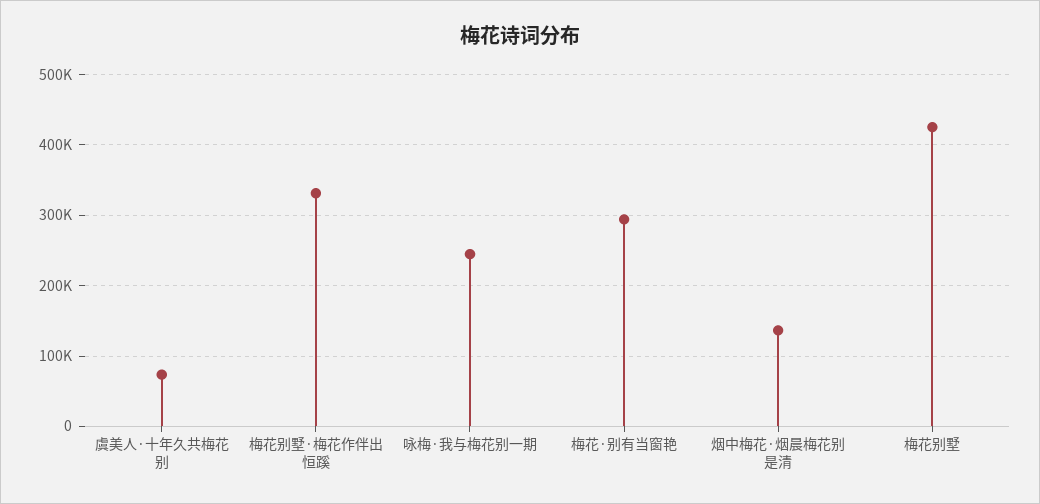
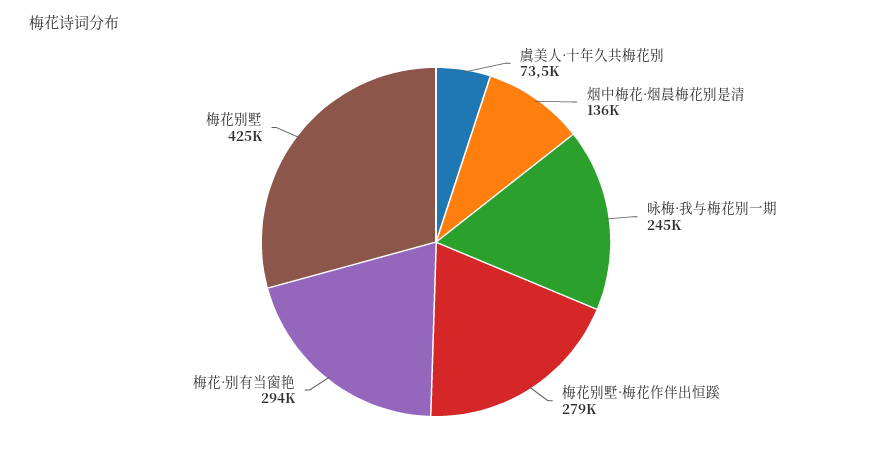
  {
    "虞美人·十年久共梅花别": 73500,
-   "梅花别墅·梅花作伴出恒蹊": 330000,
+   "梅花别墅·梅花作伴出恒蹊": 279000,
    "咏梅·我与梅花别一期": 245000,
    "梅花·别有当窗艳": 294000,
    "烟中梅花·烟晨梅花别是清": 136000,
    "梅花别墅": 425000
  }

